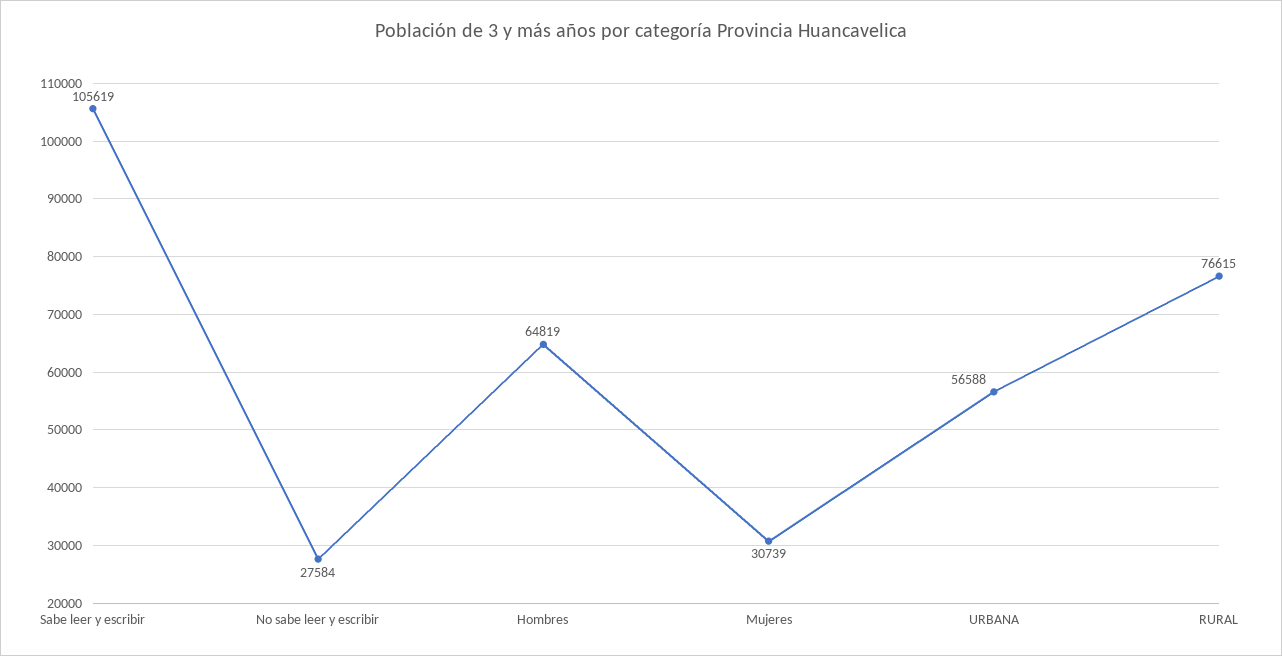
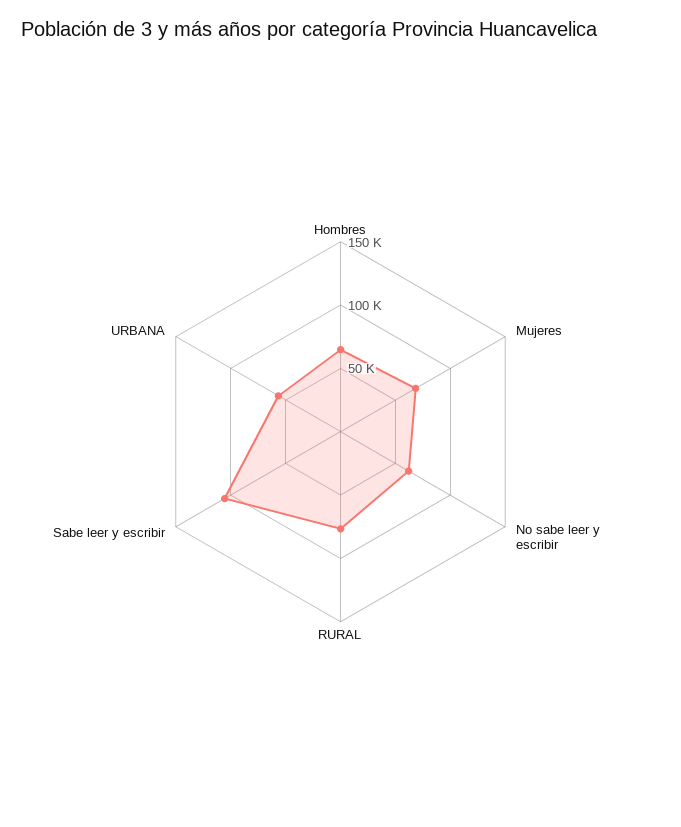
  {
    "Sabe leer y escribir": 105619,
-   "No sabe leer y escribir": 27584,
+   "No sabe leer y escribir": 60000,
    "Hombres": 64819,
-   "Mujeres": 30739,
+   "Mujeres": 70000,
    "URBANA": 56588,
    "RURAL": 76615
  }

